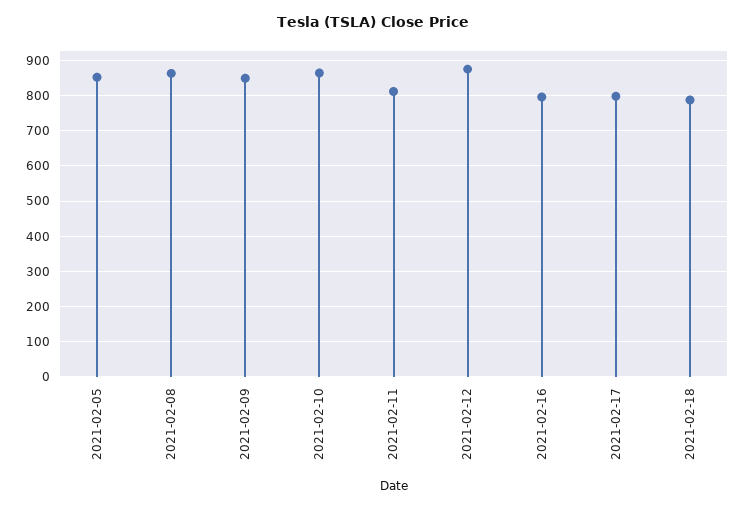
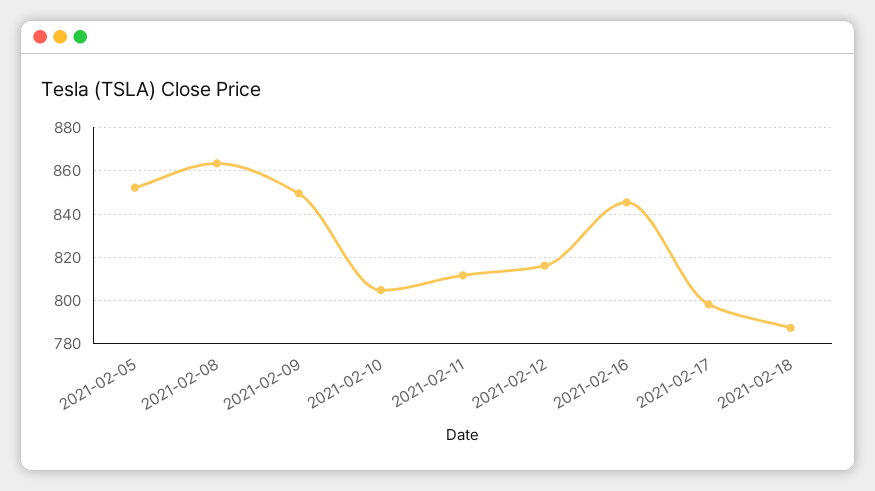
  {
    "2021-02-05": 850,
    "2021-02-08": 865,
    "2021-02-09": 850,
-   "2021-02-10": 860,
+   "2021-02-10": 805,
    "2021-02-11": 810,
-   "2021-02-12": 880,
+   "2021-02-12": 815,
-   "2021-02-16": 800,
+   "2021-02-16": 845,
    "2021-02-17": 800,
    "2021-02-18": 785
  }

